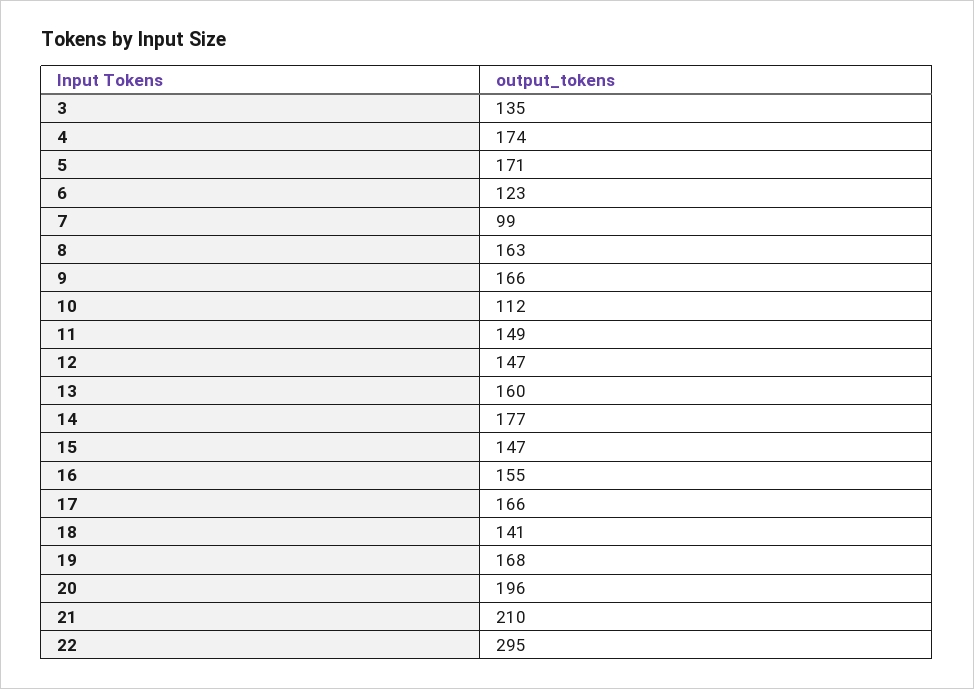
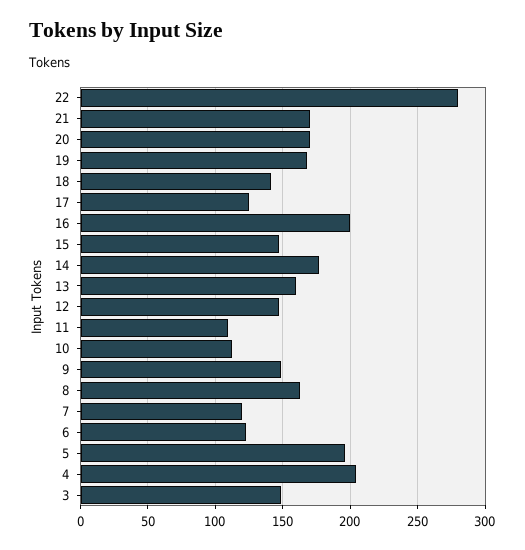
  {
-   "3": 135,
+   "3": 150,
-   "4": 174,
+   "4": 205,
-   "5": 171,
+   "5": 195,
    "6": 123,
-   "7": 99,
+   "7": 120,
    "8": 163,
-   "9": 166,
+   "9": 150,
    "10": 112,
-   "11": 149,
+   "11": 110,
    "12": 147,
    "13": 160,
    "14": 177,
    "15": 147,
-   "16": 155,
+   "16": 200,
-   "17": 166,
+   "17": 125,
    "18": 141,
    "19": 168,
-   "20": 196,
+   "20": 170,
-   "21": 210,
+   "21": 170,
-   "22": 295
+   "22": 280
  }

